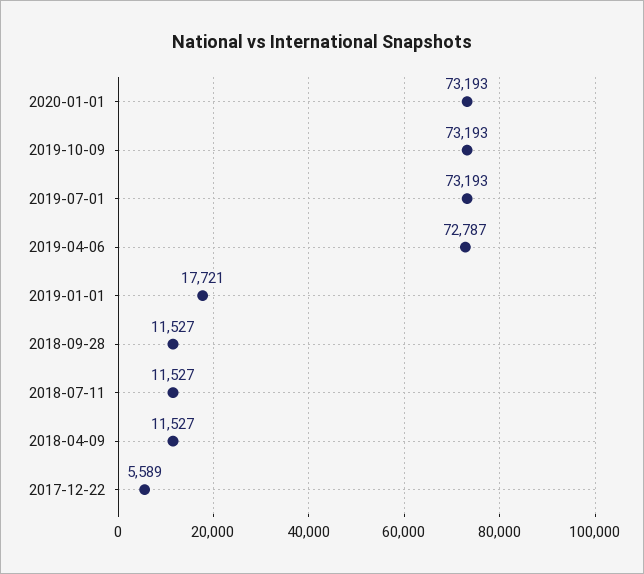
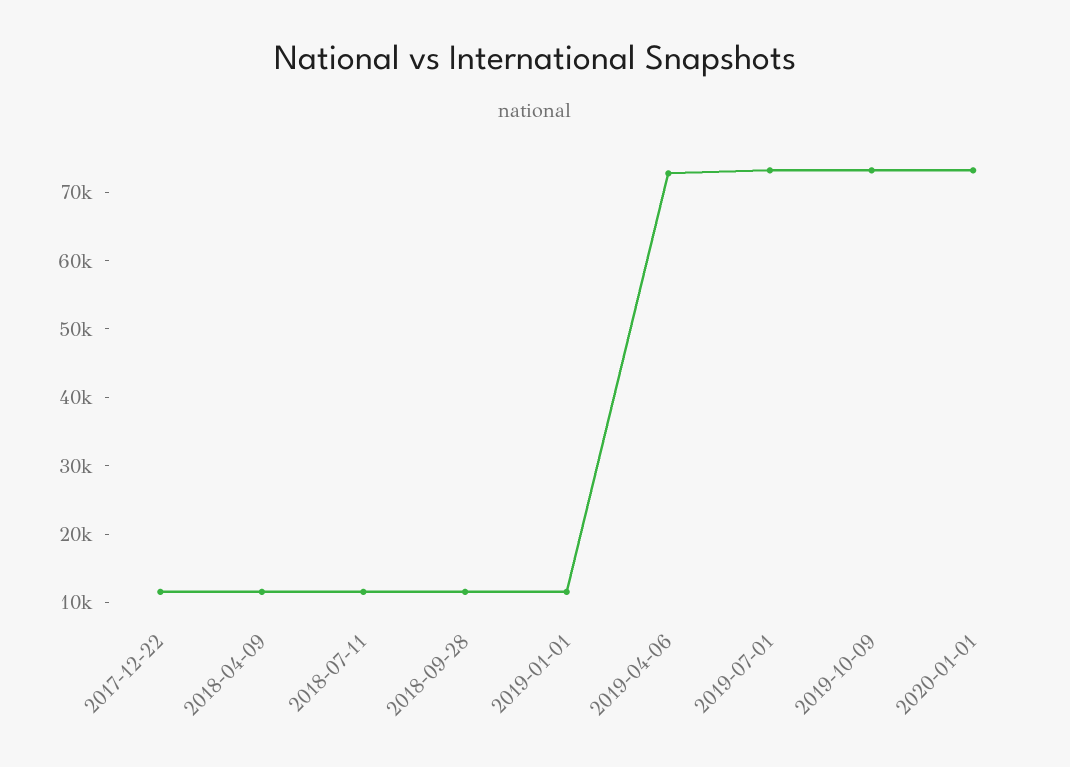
  {
    "2020-01-01": 73193,
    "2019-10-09": 73193,
    "2019-07-01": 73193,
    "2019-04-06": 72787,
-   "2019-01-01": 17721,
+   "2019-01-01": 12000,
    "2018-09-28": 11527,
    "2018-07-11": 11527,
    "2018-04-09": 11527,
-   "2017-12-22": 5589
+   "2017-12-22": 12000
  }

